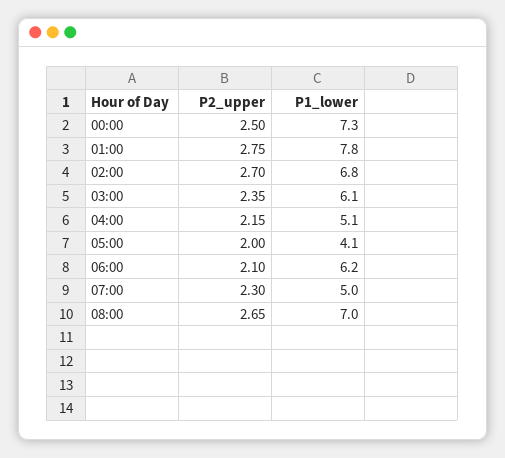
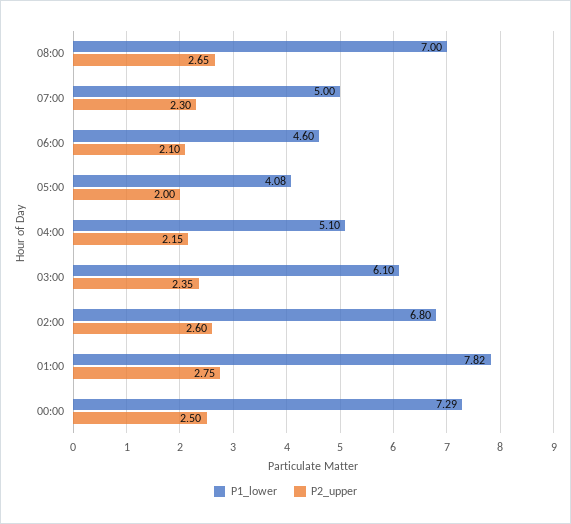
  {
    "P2_upper": {
      "00:00": 2.5,
      "01:00": 2.75,
-     "02:00": 2.7,
+     "02:00": 2.6,
      "03:00": 2.35,
      "04:00": 2.15,
      "05:00": 2,
      "06:00": 2.1,
      "07:00": 2.3,
      "08:00": 2.65
    },
    "P1_lower": {
      "00:00": 7.29,
      "01:00": 7.82,
      "02:00": 6.8,
      "03:00": 6.1,
      "04:00": 5.1,
      "05:00": 4.08,
-     "06:00": 6.2,
+     "06:00": 4.6,
      "07:00": 5,
      "08:00": 7
    }
  }

